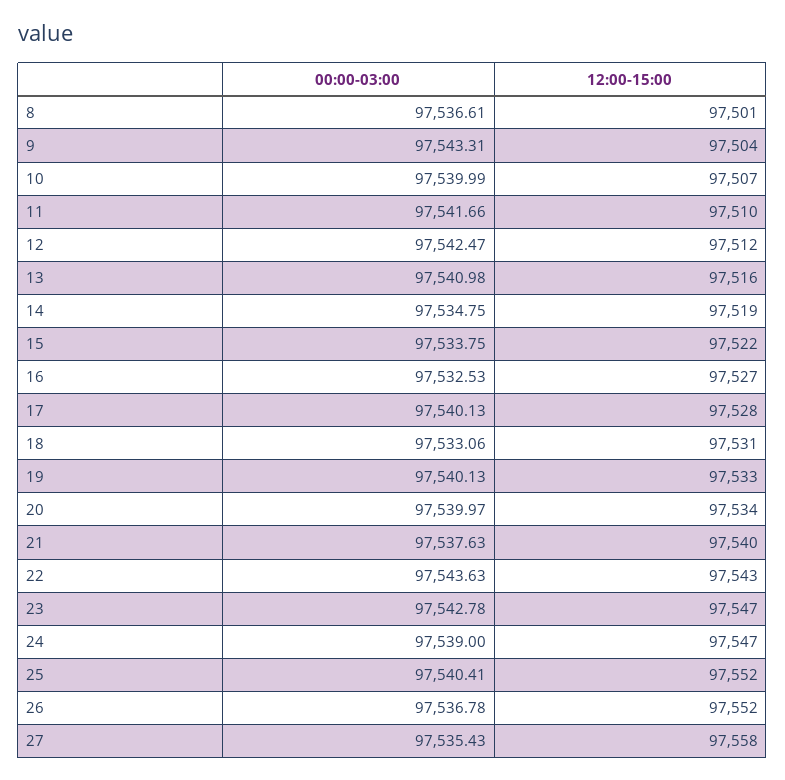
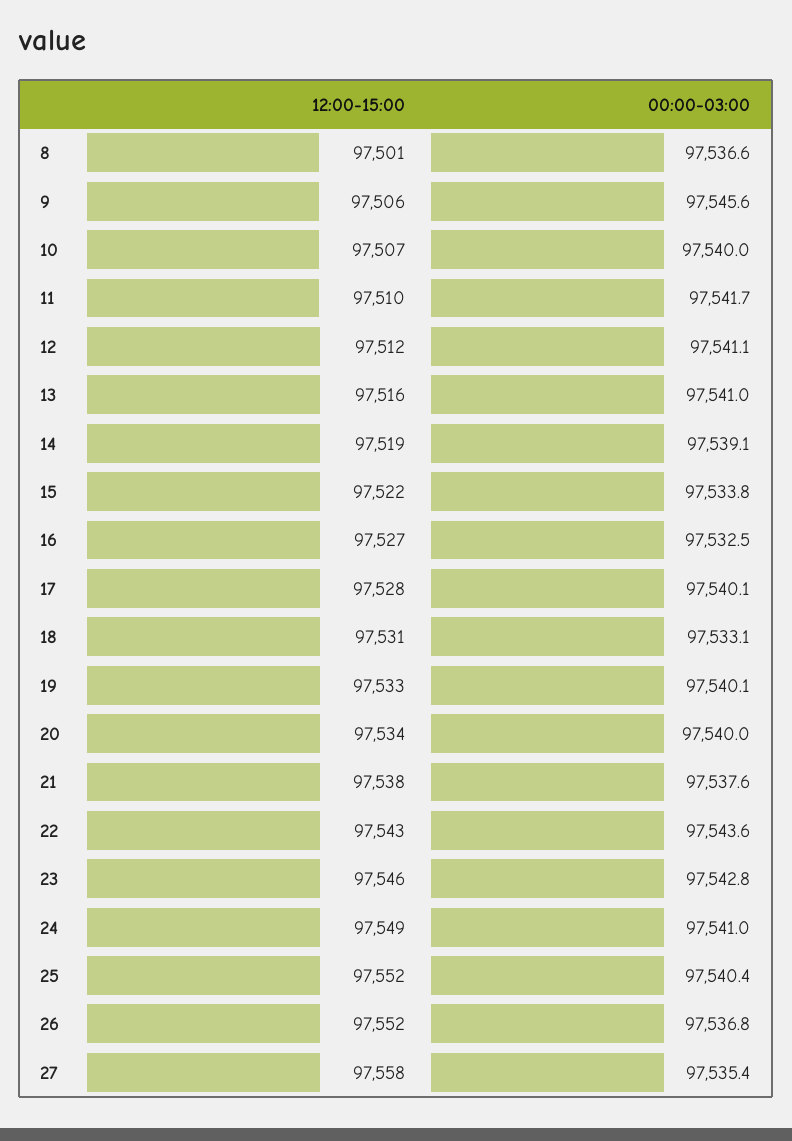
  {
    "00:00-03:00": {
      "8": 97536.61,
-     "9": 97543.31,
+     "9": 97545.6,
      "10": 97539.99,
      "11": 97541.66,
-     "12": 97542.47,
+     "12": 97541.1,
      "13": 97540.98,
-     "14": 97534.75,
+     "14": 97539.1,
      "15": 97533.75,
      "16": 97532.53,
      "17": 97540.13,
      "18": 97533.06,
      "19": 97540.13,
      "20": 97539.97,
      "21": 97537.63,
      "22": 97543.63,
      "23": 97542.78,
-     "24": 97539,
+     "24": 97541,
      "25": 97540.41,
      "26": 97536.78,
      "27": 97535.43
    },
    "12:00-15:00": {
      "8": 97501,
-     "9": 97504,
+     "9": 97506,
      "10": 97507,
      "11": 97510,
      "12": 97512,
      "13": 97516,
      "14": 97519,
      "15": 97522,
      "16": 97527,
      "17": 97528,
      "18": 97531,
      "19": 97533,
      "20": 97534,
-     "21": 97540,
+     "21": 97538,
      "22": 97543,
-     "23": 97547,
+     "23": 97546,
-     "24": 97547,
+     "24": 97549,
      "25": 97552,
      "26": 97552,
      "27": 97558
    }
  }

